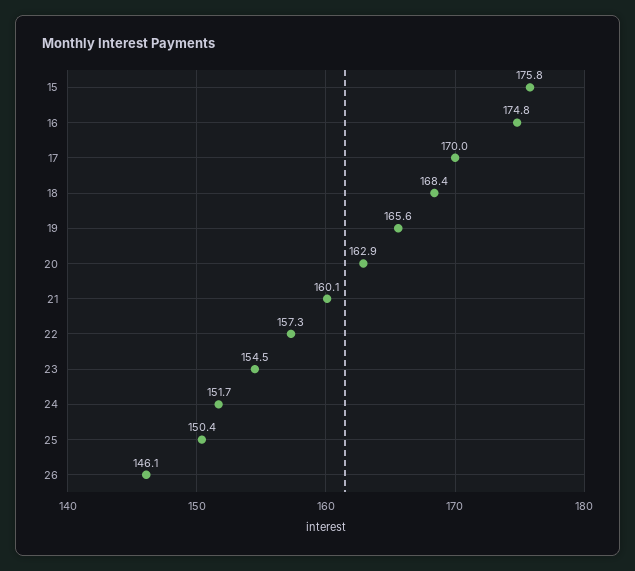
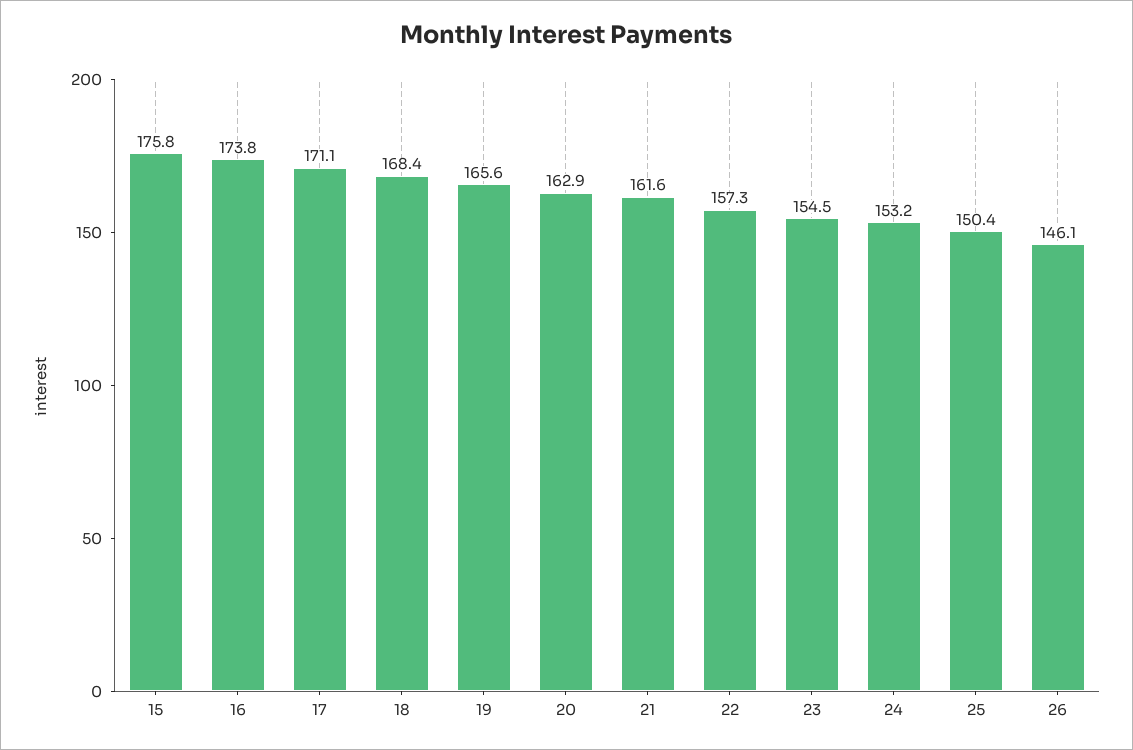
  {
    "15": 175.8,
-   "16": 174.8,
+   "16": 173.8,
-   "17": 170,
+   "17": 171.1,
    "18": 168.4,
    "19": 165.6,
    "20": 162.9,
-   "21": 160.1,
+   "21": 161.6,
    "22": 157.3,
    "23": 154.5,
-   "24": 151.7,
+   "24": 153.2,
    "25": 150.4,
    "26": 146.1
  }

